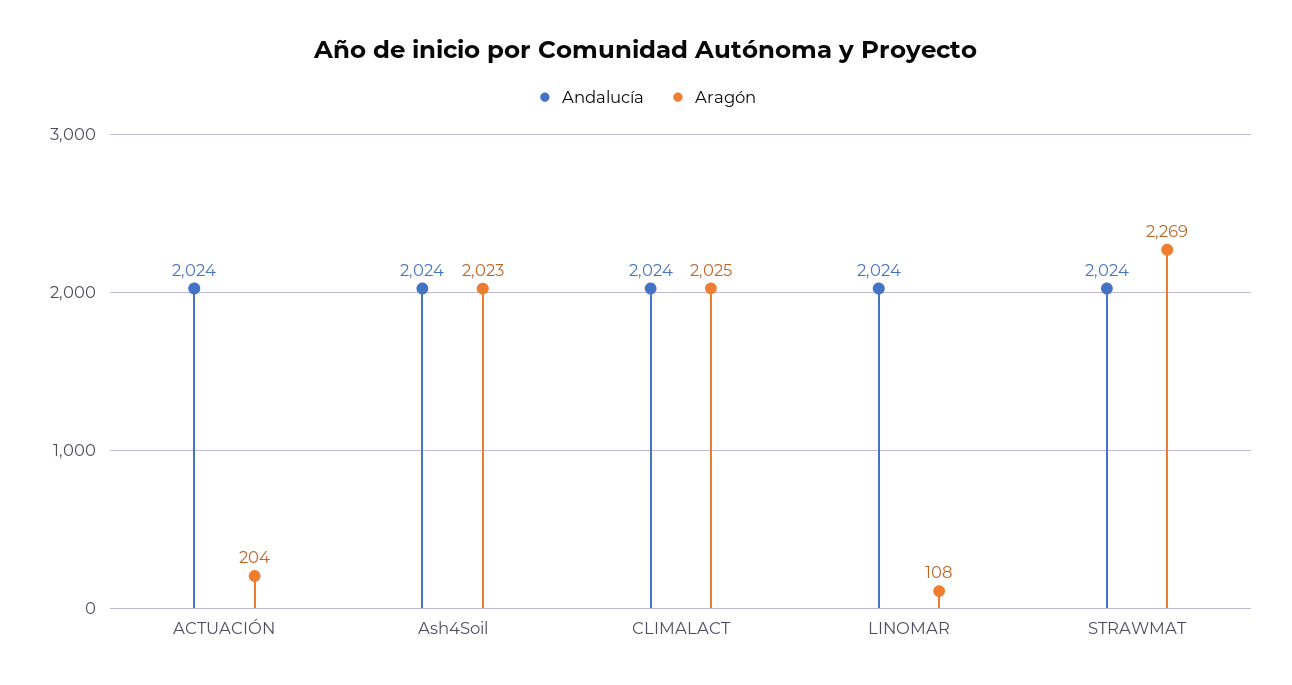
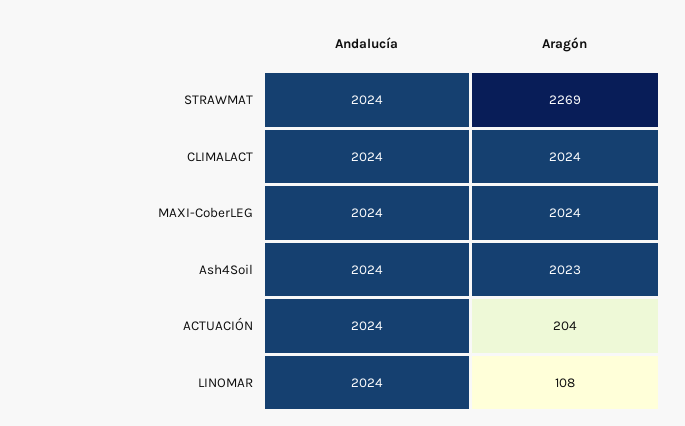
  {
    "Andalucía": {
      "ACTUACIÓN": 2024,
      "Ash4Soil": 2024,
      "CLIMALACT": 2024,
      "LINOMAR": 2024,
-     "STRAWMAT": 2024
+     "STRAWMAT": 2024,
+     "MAXI-CoberLEG": 2024
    },
    "Aragón": {
      "ACTUACIÓN": 204,
      "Ash4Soil": 2023,
-     "CLIMALACT": 2025,
+     "CLIMALACT": 2024,
      "LINOMAR": 108,
-     "STRAWMAT": 2269
+     "STRAWMAT": 2269,
+     "MAXI-CoberLEG": 2024
    }
  }

